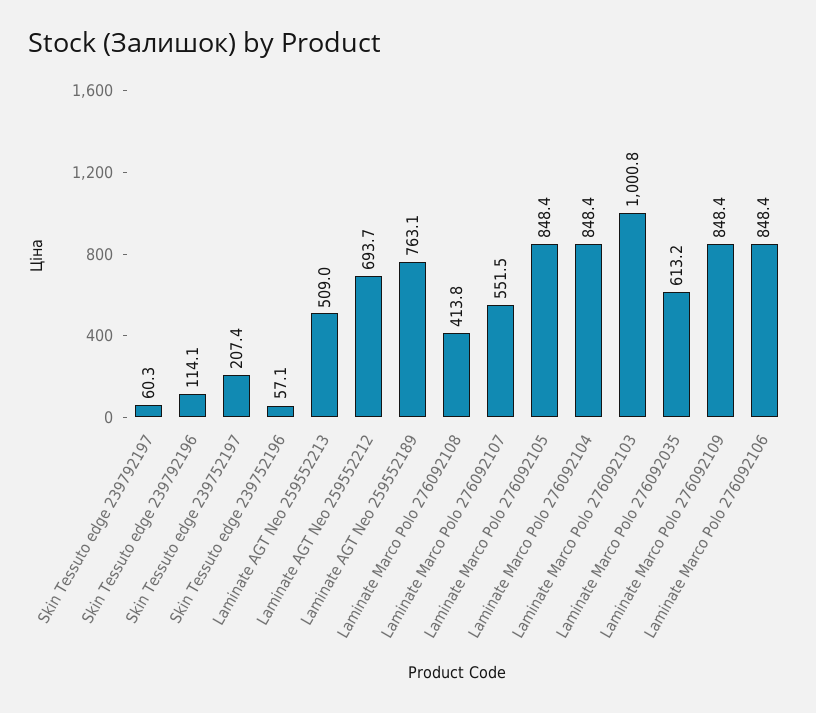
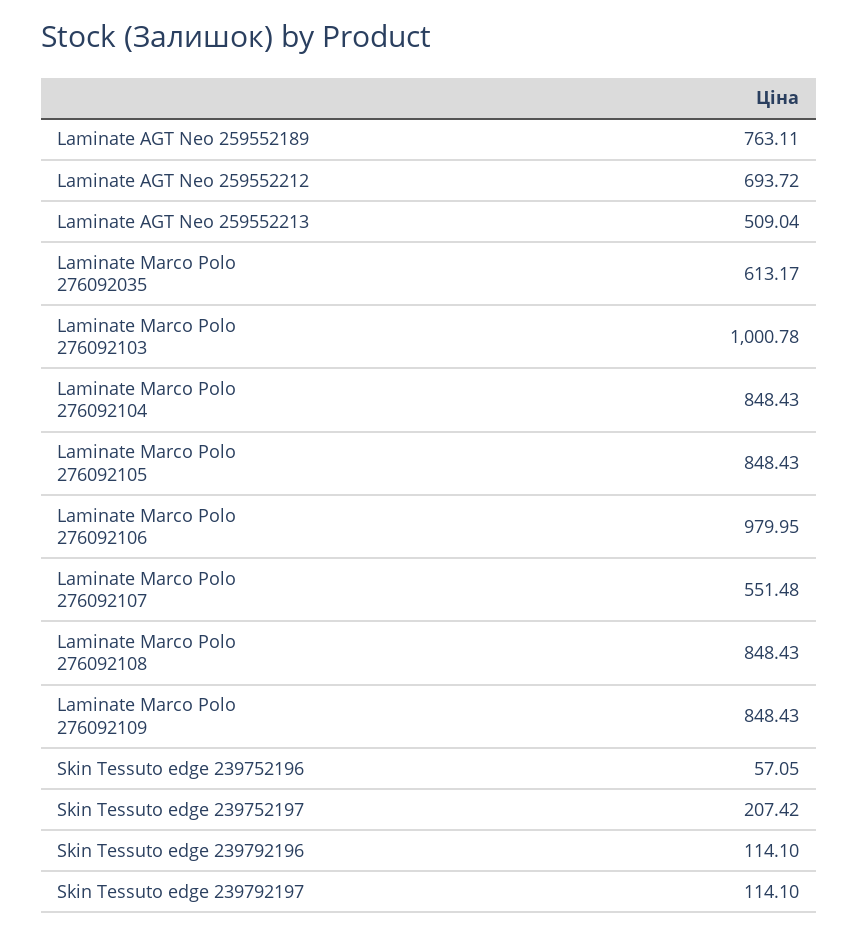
  {
-   "Skin Tessuto edge 239792197": 60.3,
+   "Skin Tessuto edge 239792197": 114.1,
    "Skin Tessuto edge 239792196": 114.1,
    "Skin Tessuto edge 239752197": 207.42,
    "Skin Tessuto edge 239752196": 57.05,
    "Laminate AGT Neo 259552213": 509.04,
    "Laminate AGT Neo 259552212": 693.72,
    "Laminate AGT Neo 259552189": 763.11,
-   "Laminate Marco Polo 276092108": 413.8,
+   "Laminate Marco Polo 276092108": 848.43,
    "Laminate Marco Polo 276092107": 551.48,
    "Laminate Marco Polo 276092105": 848.43,
    "Laminate Marco Polo 276092104": 848.43,
    "Laminate Marco Polo 276092103": 1000.78,
    "Laminate Marco Polo 276092035": 613.17,
    "Laminate Marco Polo 276092109": 848.43,
-   "Laminate Marco Polo 276092106": 848.4
+   "Laminate Marco Polo 276092106": 979.95
  }

